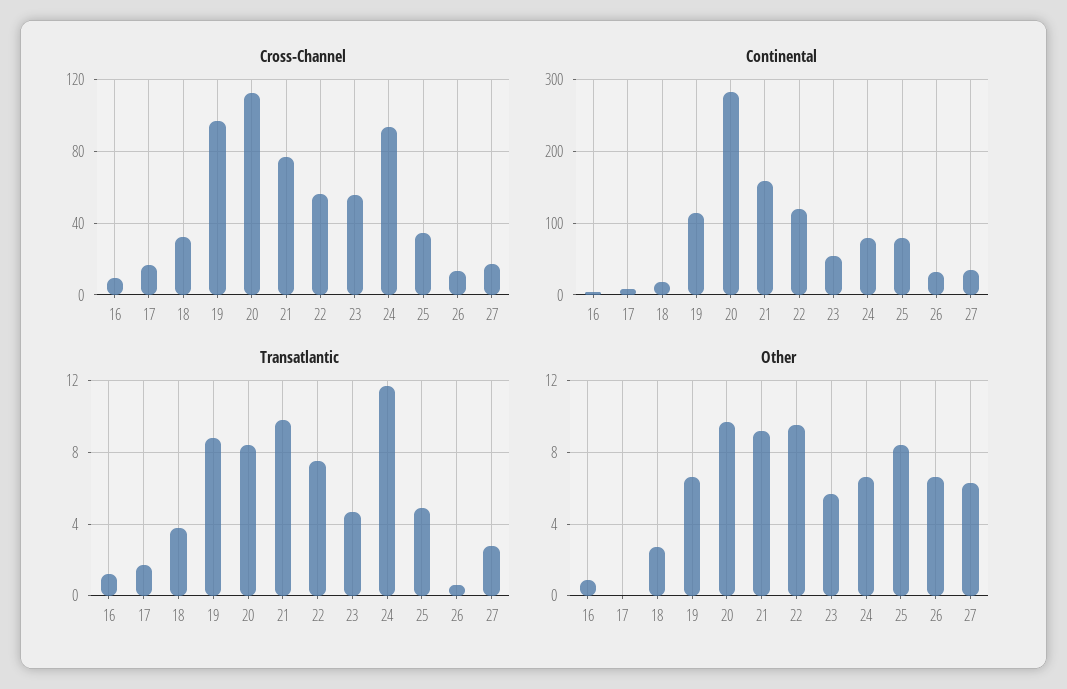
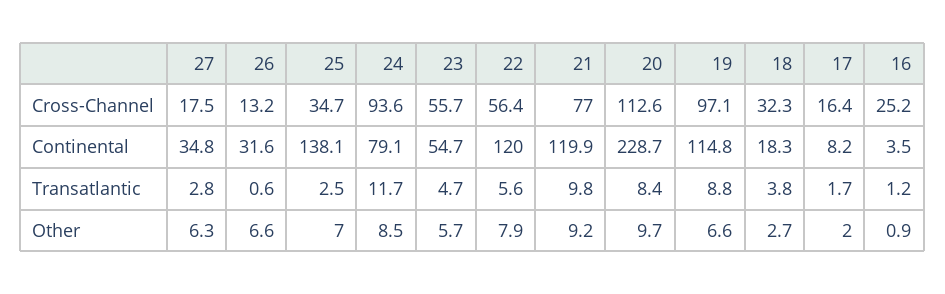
  {
    "Cross-Channel": {
-     "16": 10,
+     "16": 25.2,
      "17": 16.4,
      "18": 32.3,
      "19": 97.1,
      "20": 112.6,
      "21": 77,
      "22": 56.4,
      "23": 55.7,
      "24": 93.6,
      "25": 34.7,
      "26": 13.2,
      "27": 17.5
    },
    "Continental": {
      "16": 3.5,
      "17": 8.2,
      "18": 18.3,
      "19": 114.8,
-     "20": 280,
+     "20": 228.7,
-     "21": 160,
+     "21": 119.9,
      "22": 120,
      "23": 54.7,
      "24": 79.1,
-     "25": 80,
+     "25": 138.1,
      "26": 31.6,
      "27": 34.8
    },
    "Transatlantic": {
      "16": 1.2,
      "17": 1.7,
      "18": 3.8,
      "19": 8.8,
      "20": 8.4,
      "21": 9.8,
-     "22": 7.5,
+     "22": 5.6,
      "23": 4.7,
      "24": 11.7,
-     "25": 5,
+     "25": 2.5,
      "26": 0.6,
      "27": 2.8
    },
    "Other": {
      "16": 0.9,
-     "17": 0,
+     "17": 2,
      "18": 2.7,
      "19": 6.6,
      "20": 9.7,
      "21": 9.2,
-     "22": 9.5,
+     "22": 7.9,
      "23": 5.7,
-     "24": 6.5,
+     "24": 8.5,
-     "25": 8.5,
+     "25": 7,
      "26": 6.6,
      "27": 6.3
    }
  }

